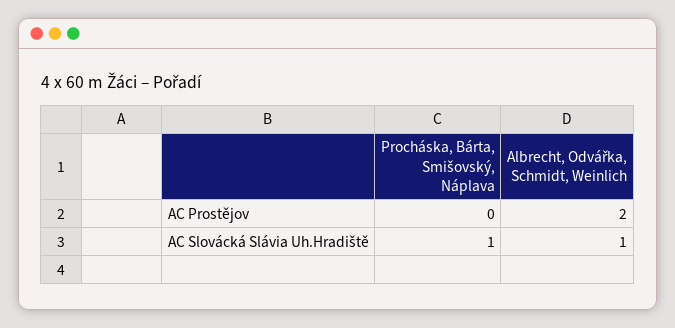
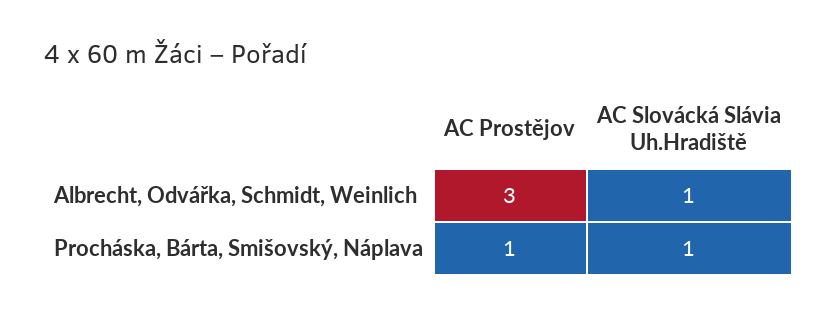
  {
    "Procháska, Bárta, Smišovský, Náplava": {
-     "AC Prostějov": 0,
+     "AC Prostějov": 1,
      "AC Slovácká Slávia Uh.Hradiště": 1
    },
    "Albrecht, Odvářka, Schmidt, Weinlich": {
-     "AC Prostějov": 2,
+     "AC Prostějov": 3,
      "AC Slovácká Slávia Uh.Hradiště": 1
    }
  }

